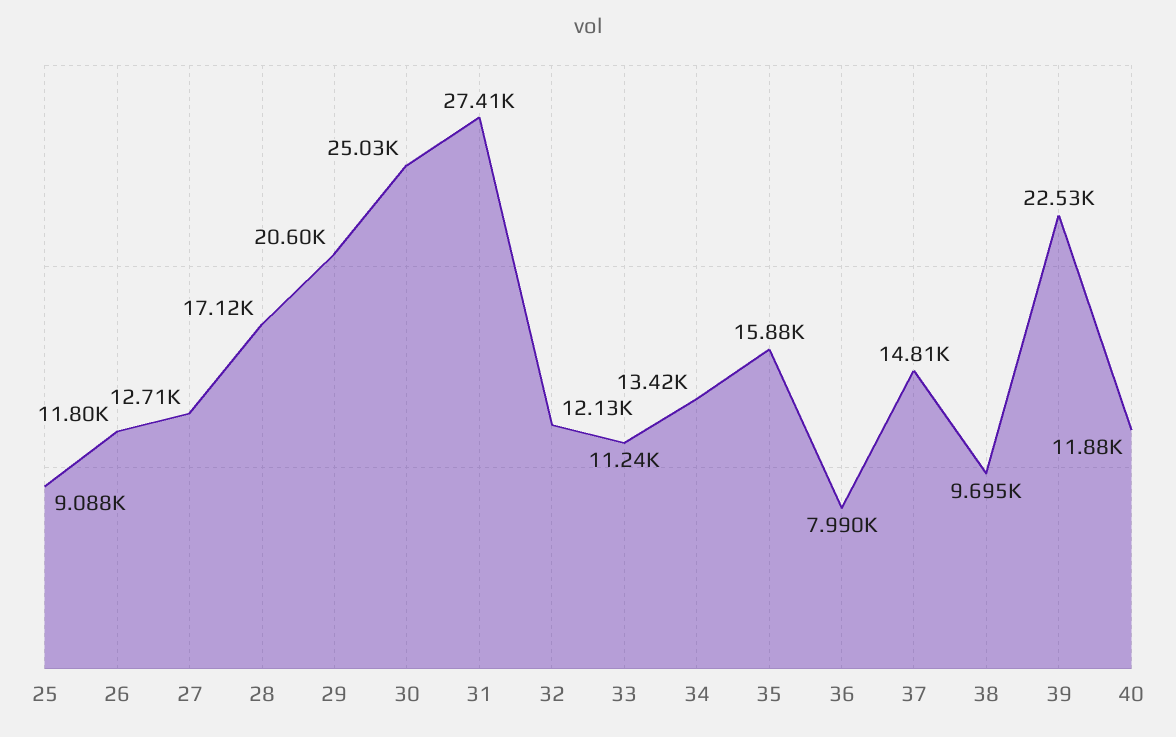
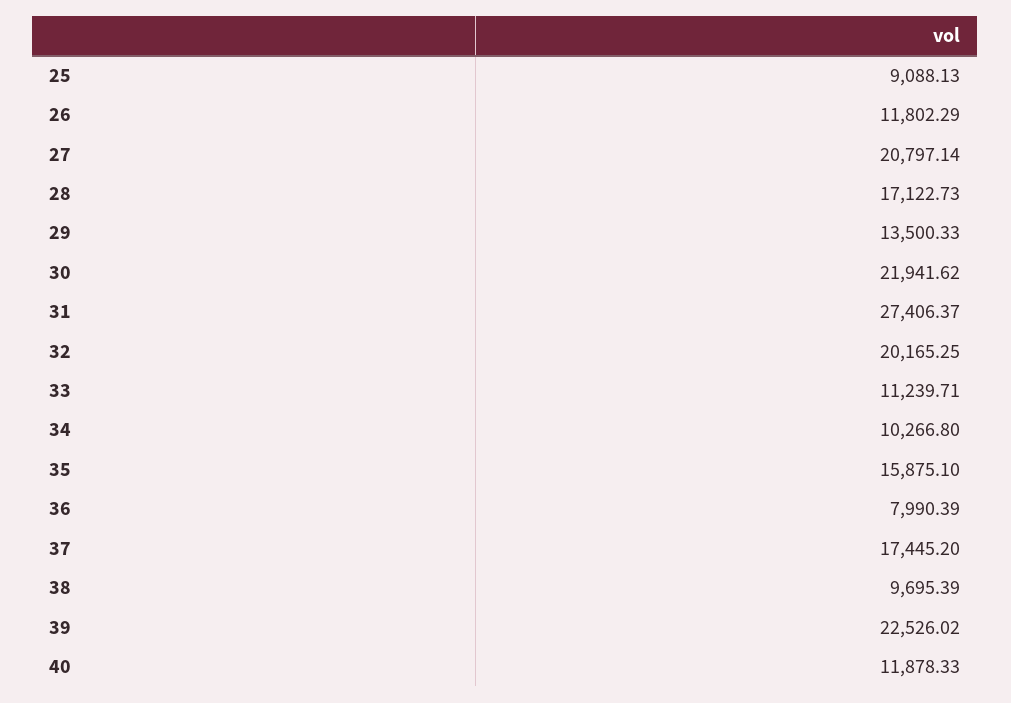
  {
    "25": 9088.13,
    "26": 11802.29,
-   "27": 12710,
+   "27": 20797.14,
    "28": 17122.73,
-   "29": 20600,
+   "29": 13500.33,
-   "30": 25030,
+   "30": 21941.62,
    "31": 27406.37,
-   "32": 12130,
+   "32": 20165.25,
    "33": 11239.71,
-   "34": 13420,
+   "34": 10266.8,
    "35": 15875.1,
    "36": 7990.39,
-   "37": 14810,
+   "37": 17445.2,
    "38": 9695.39,
    "39": 22526.02,
    "40": 11878.33
  }

